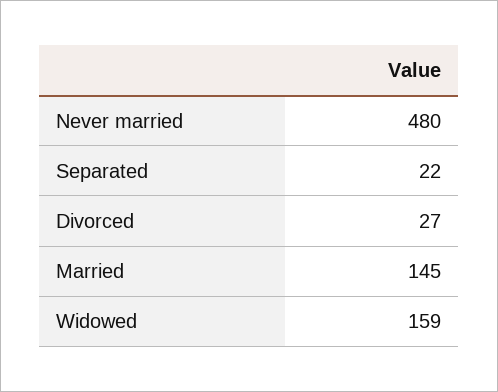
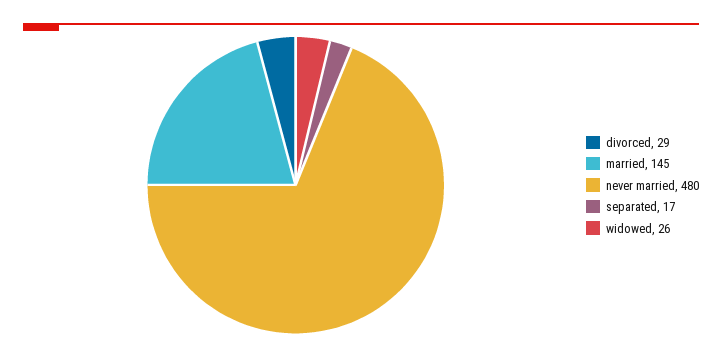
  {
    "Never married": 480,
-   "Separated": 22,
+   "Separated": 17,
-   "Divorced": 27,
+   "Divorced": 29,
    "Married": 145,
-   "Widowed": 159
+   "Widowed": 26
  }

